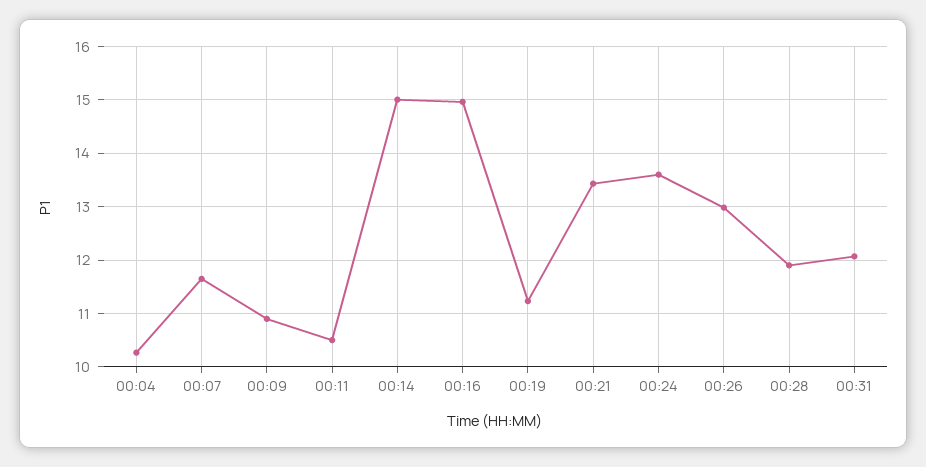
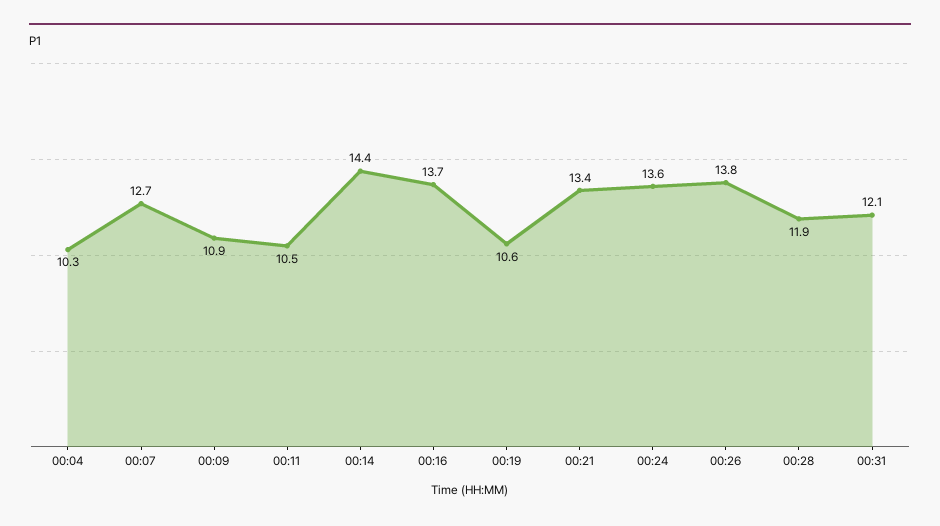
  {
    "00:04": 10.3,
-   "00:07": 11.6,
+   "00:07": 12.7,
    "00:09": 10.9,
    "00:11": 10.5,
-   "00:14": 15,
+   "00:14": 14.4,
-   "00:16": 15,
+   "00:16": 13.7,
-   "00:19": 11.2,
+   "00:19": 10.6,
    "00:21": 13.4,
    "00:24": 13.6,
-   "00:26": 13,
+   "00:26": 13.8,
    "00:28": 11.9,
    "00:31": 12.1
  }

